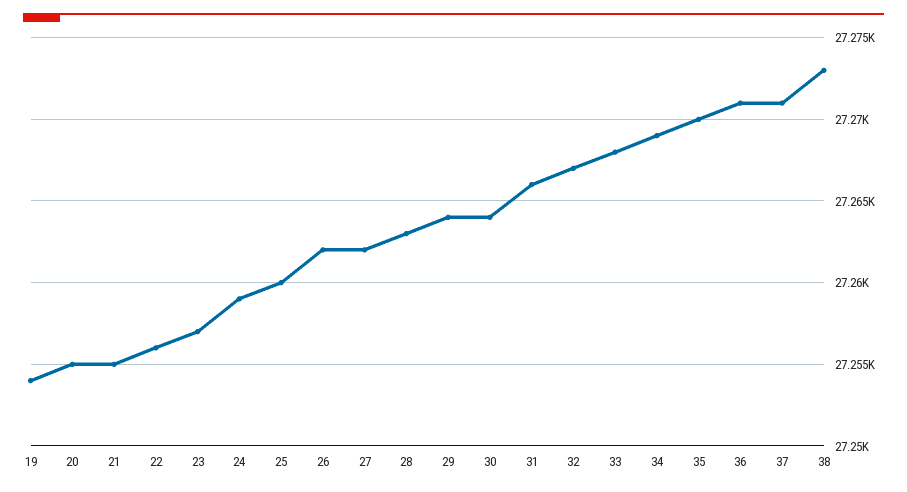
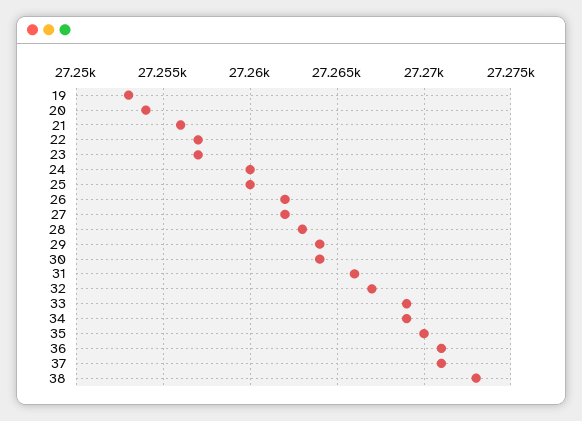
  {
-   "19": 27254,
+   "19": 27253,
-   "20": 27255,
+   "20": 27254,
-   "21": 27255,
+   "21": 27256,
-   "22": 27256,
+   "22": 27257,
    "23": 27257,
-   "24": 27259,
+   "24": 27260,
    "25": 27260,
    "26": 27262,
    "27": 27262,
    "28": 27263,
    "29": 27264,
    "30": 27264,
    "31": 27266,
    "32": 27267,
-   "33": 27268,
+   "33": 27269,
    "34": 27269,
    "35": 27270,
    "36": 27271,
    "37": 27271,
    "38": 27273
  }

